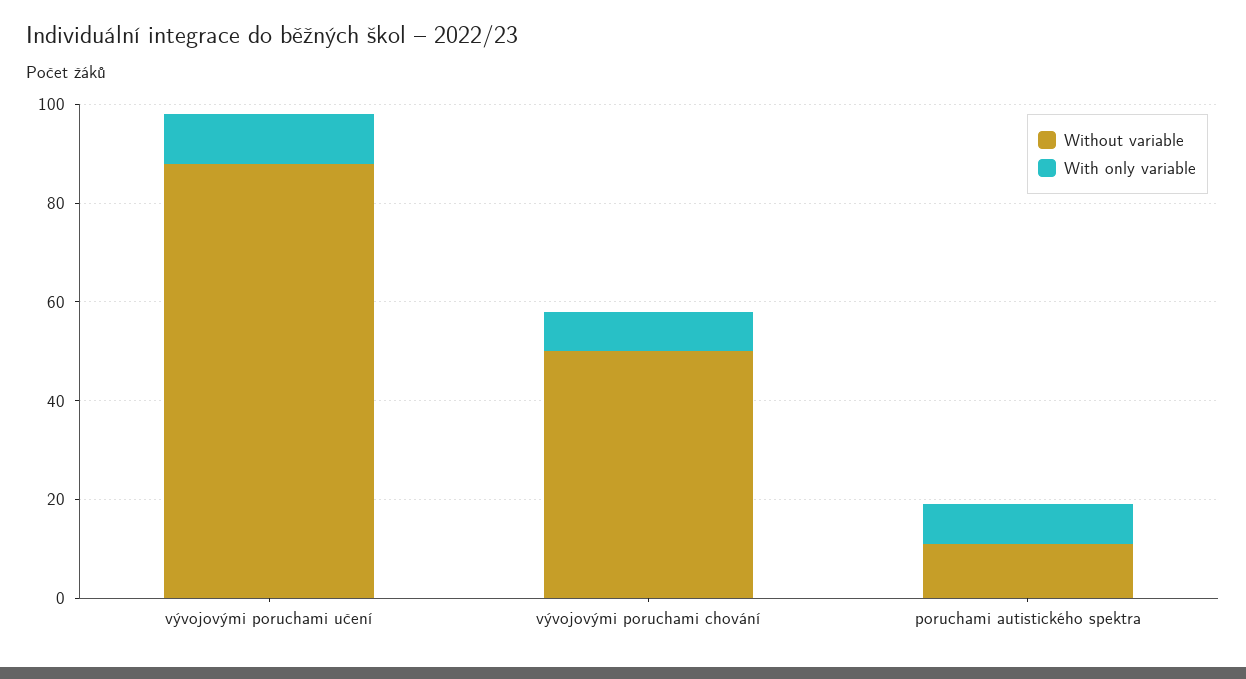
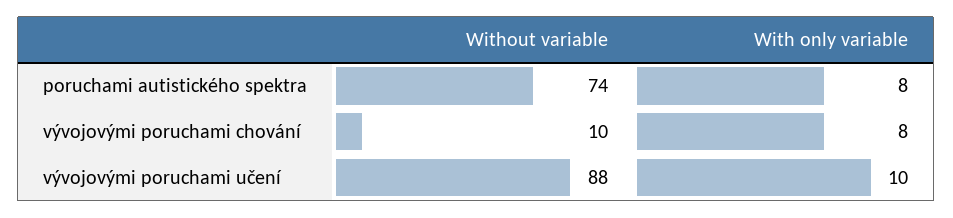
  {
    "Without variable": {
      "vývojovými poruchami učení": 88,
-     "vývojovými poruchami chování": 50,
+     "vývojovými poruchami chování": 10,
-     "poruchami autistického spektra": 10
+     "poruchami autistického spektra": 74
    },
    "With only variable": {
      "vývojovými poruchami učení": 10,
      "vývojovými poruchami chování": 8,
      "poruchami autistického spektra": 8
    }
  }

